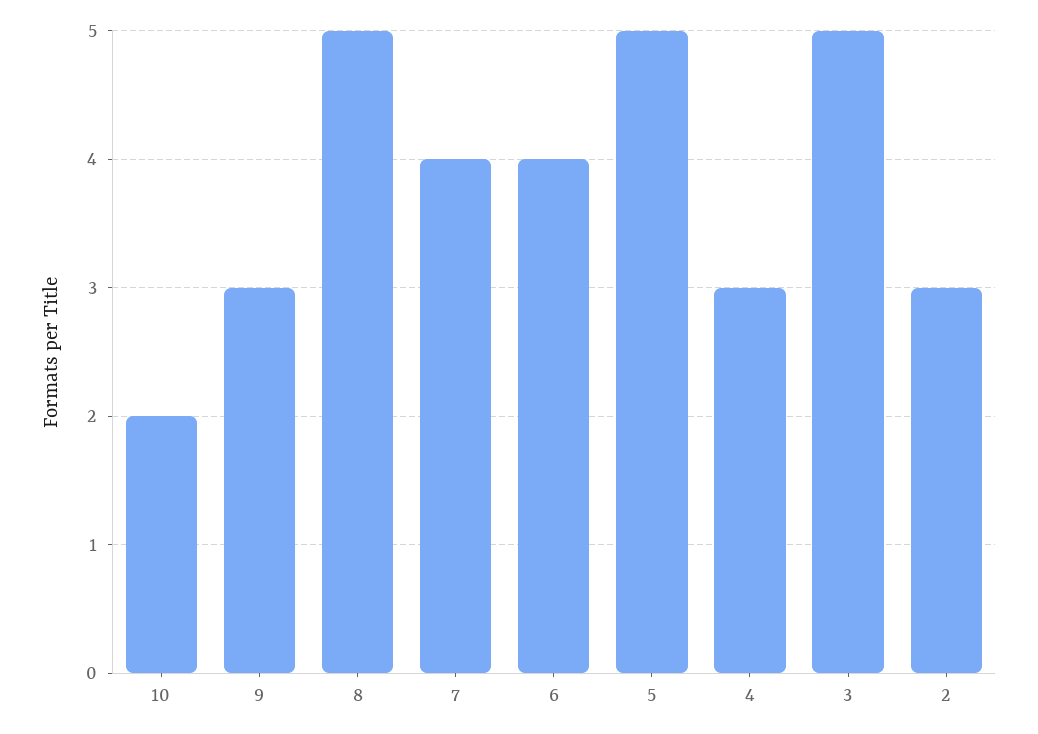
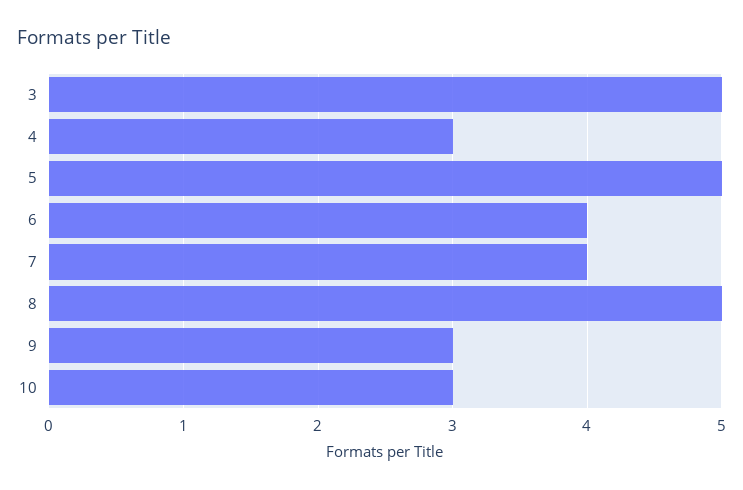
  {
-   "10": 2,
+   "10": 3,
    "9": 3,
    "8": 5,
    "7": 4,
    "6": 4,
    "5": 5,
    "4": 3,
-   "3": 5,
+   "3": 5
-   "2": 3
  }

